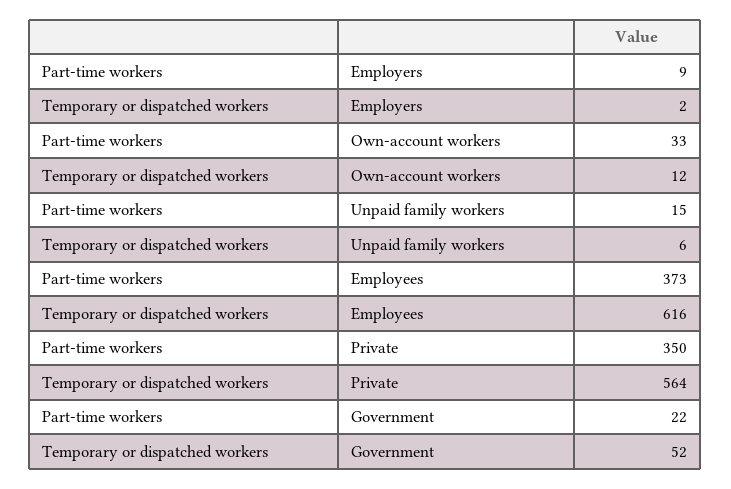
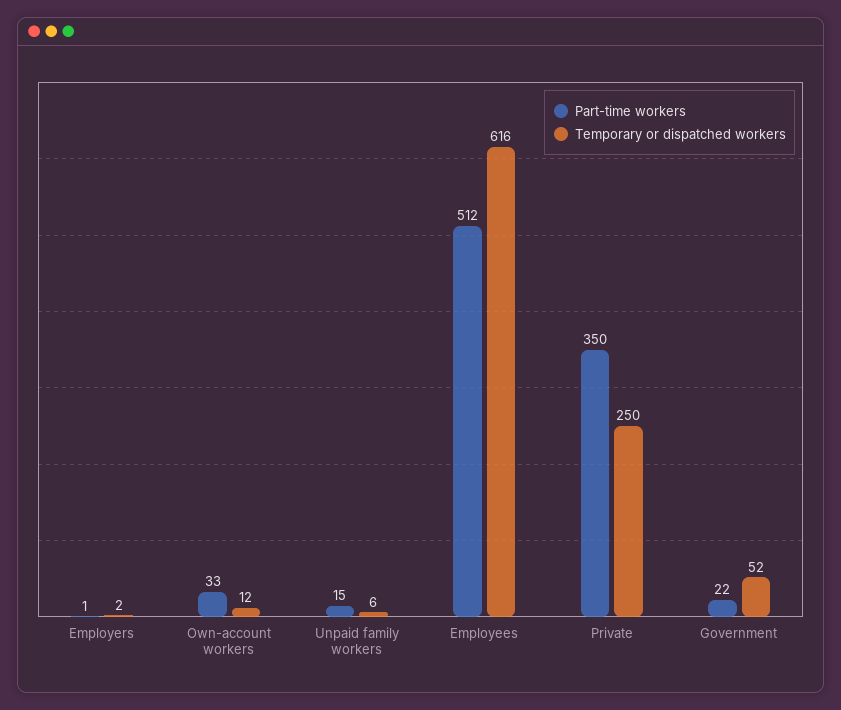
  {
    "Part-time workers": {
-     "Employers": 9,
+     "Employers": 1,
      "Own-account workers": 33,
      "Unpaid family workers": 15,
-     "Employees": 373,
+     "Employees": 512,
      "Private": 350,
      "Government": 22
    },
    "Temporary or dispatched workers": {
      "Employers": 2,
      "Own-account workers": 12,
      "Unpaid family workers": 6,
      "Employees": 616,
-     "Private": 564,
+     "Private": 250,
      "Government": 52
    }
  }

